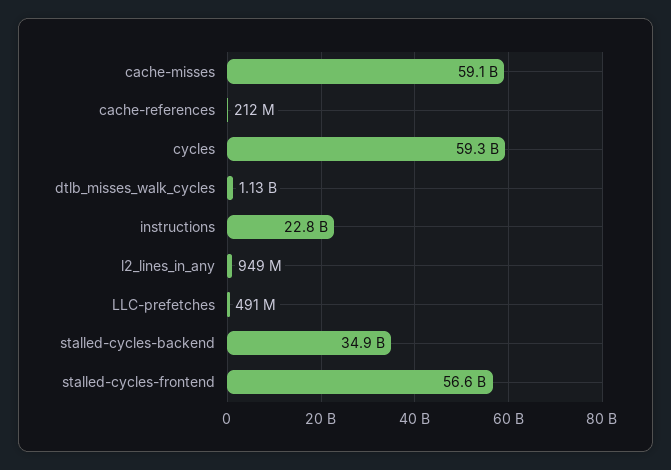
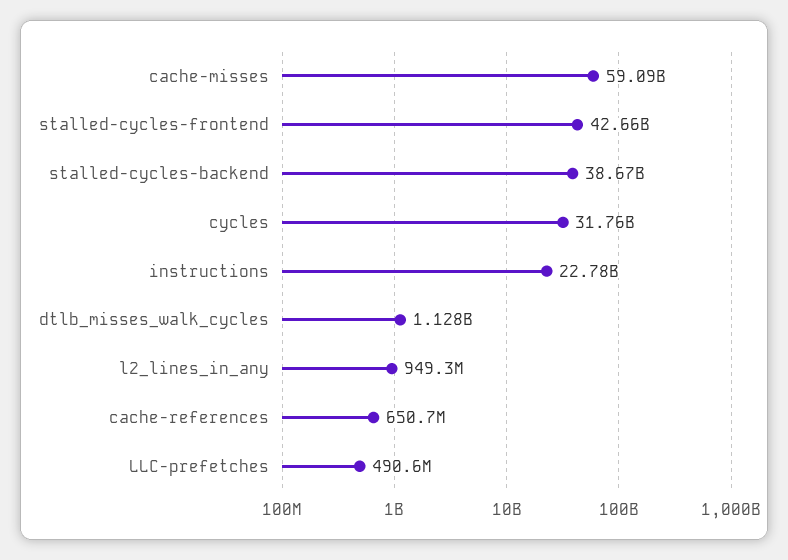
  {
    "cache-misses": 59090000000,
-   "cache-references": 212000000,
+   "cache-references": 650700000,
-   "cycles": 59300000000,
+   "cycles": 31760000000,
    "dtlb_misses_walk_cycles": 1128000000,
    "instructions": 22780000000,
    "l2_lines_in_any": 949300000,
    "LLC-prefetches": 490600000,
-   "stalled-cycles-backend": 34900000000,
+   "stalled-cycles-backend": 38670000000,
-   "stalled-cycles-frontend": 56600000000
+   "stalled-cycles-frontend": 42660000000
  }

